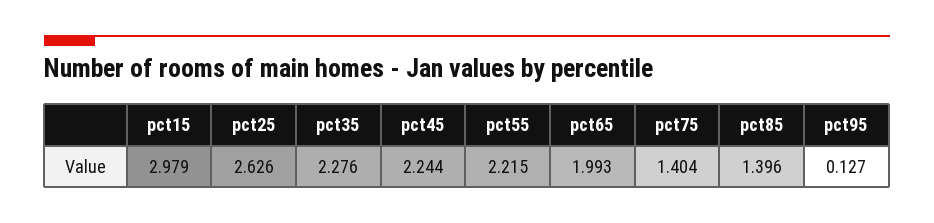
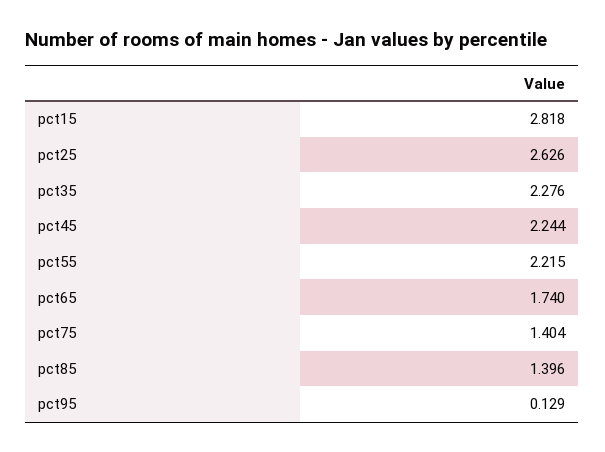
  {
-   "pct15": 2.979,
+   "pct15": 2.818,
    "pct25": 2.626,
    "pct35": 2.276,
    "pct45": 2.244,
    "pct55": 2.215,
-   "pct65": 1.993,
+   "pct65": 1.74,
    "pct75": 1.404,
    "pct85": 1.396,
-   "pct95": 0.127
+   "pct95": 0.129
  }

